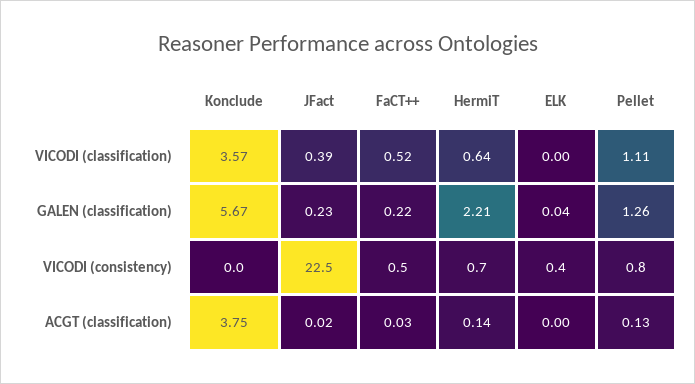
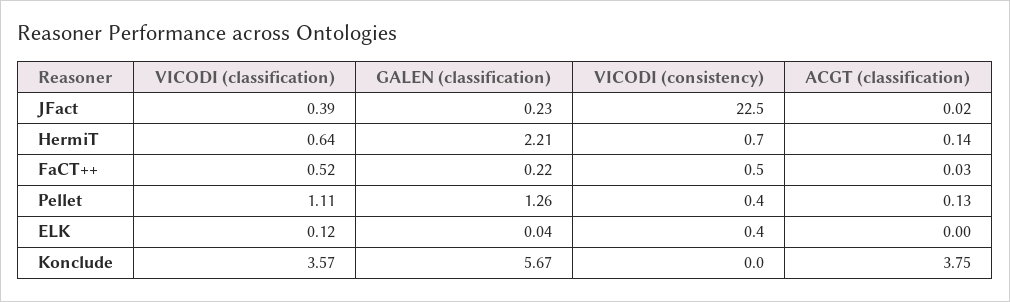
  {
    "Konclude": {
      "VICODI (classification)": 3.57,
      "GALEN (classification)": 5.67,
      "VICODI (consistency)": 0,
      "ACGT (classification)": 3.75
    },
    "JFact": {
      "VICODI (classification)": 0.39,
      "GALEN (classification)": 0.23,
      "VICODI (consistency)": 22.5,
      "ACGT (classification)": 0.02
    },
    "FaCT++": {
      "VICODI (classification)": 0.52,
      "GALEN (classification)": 0.22,
      "VICODI (consistency)": 0.5,
      "ACGT (classification)": 0.03
    },
    "HermiT": {
      "VICODI (classification)": 0.64,
      "GALEN (classification)": 2.21,
      "VICODI (consistency)": 0.7,
      "ACGT (classification)": 0.14
    },
    "ELK": {
-     "VICODI (classification)": 0,
+     "VICODI (classification)": 0.12,
      "GALEN (classification)": 0.04,
      "VICODI (consistency)": 0.4,
      "ACGT (classification)": 0
    },
    "Pellet": {
      "VICODI (classification)": 1.11,
      "GALEN (classification)": 1.26,
-     "VICODI (consistency)": 0.8,
+     "VICODI (consistency)": 0.4,
      "ACGT (classification)": 0.13
    }
  }

